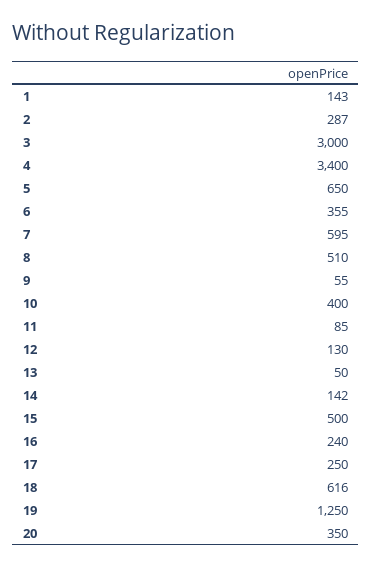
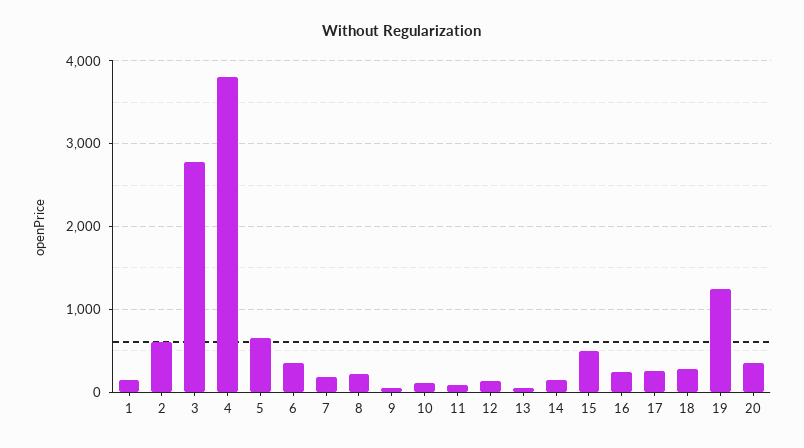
  {
    "1": 143,
-   "2": 287,
+   "2": 600,
-   "3": 3000,
+   "3": 2800,
-   "4": 3400,
+   "4": 3800,
    "5": 650,
    "6": 355,
-   "7": 595,
+   "7": 200,
-   "8": 510,
+   "8": 200,
    "9": 55,
-   "10": 400,
+   "10": 100,
    "11": 85,
    "12": 130,
    "13": 50,
    "14": 142,
    "15": 500,
    "16": 240,
    "17": 250,
-   "18": 616,
+   "18": 300,
    "19": 1250,
    "20": 350
  }

